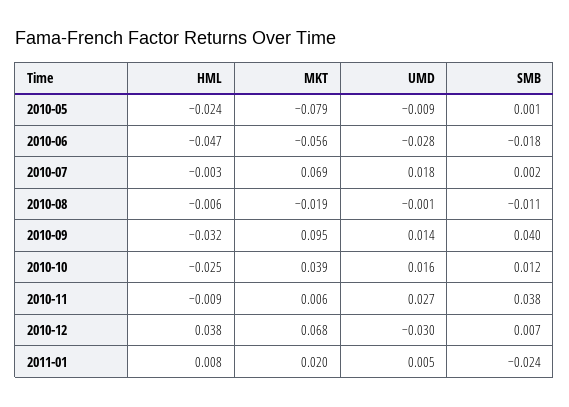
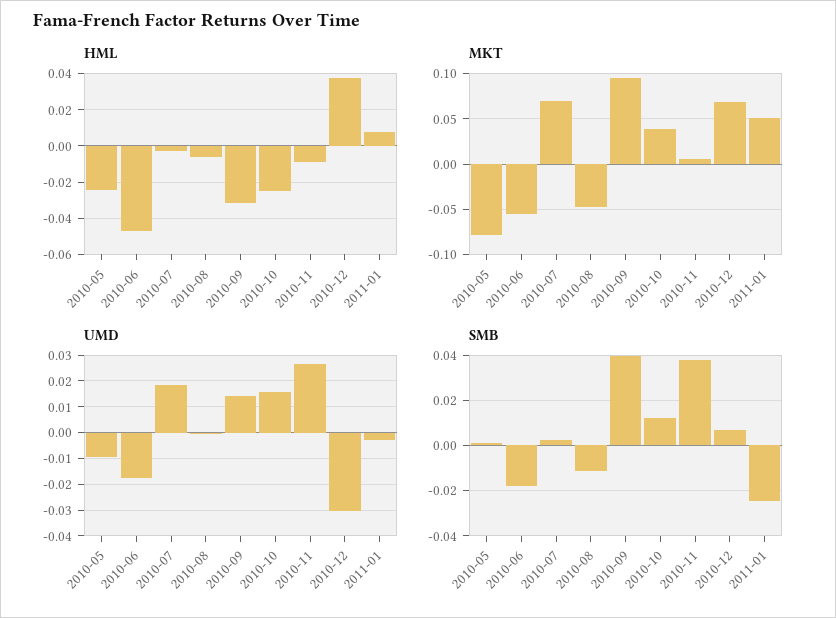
  {
    "HML": {
      "2010-05": -0.024,
      "2010-06": -0.047,
      "2010-07": -0.003,
      "2010-08": -0.006,
      "2010-09": -0.032,
      "2010-10": -0.025,
      "2010-11": -0.009,
      "2010-12": 0.038,
      "2011-01": 0.008
    },
    "MKT": {
      "2010-05": -0.079,
      "2010-06": -0.056,
      "2010-07": 0.069,
-     "2010-08": -0.019,
+     "2010-08": -0.05,
      "2010-09": 0.095,
      "2010-10": 0.039,
      "2010-11": 0.006,
      "2010-12": 0.068,
-     "2011-01": 0.02
+     "2011-01": 0.05
    },
    "UMD": {
      "2010-05": -0.009,
-     "2010-06": -0.028,
+     "2010-06": -0.0175,
      "2010-07": 0.018,
      "2010-08": -0.001,
      "2010-09": 0.014,
      "2010-10": 0.016,
      "2010-11": 0.027,
      "2010-12": -0.03,
-     "2011-01": 0.005
+     "2011-01": -0.0025
    },
    "SMB": {
      "2010-05": 0.001,
      "2010-06": -0.018,
      "2010-07": 0.002,
      "2010-08": -0.011,
      "2010-09": 0.04,
      "2010-10": 0.012,
      "2010-11": 0.038,
      "2010-12": 0.007,
      "2011-01": -0.024
    }
  }

